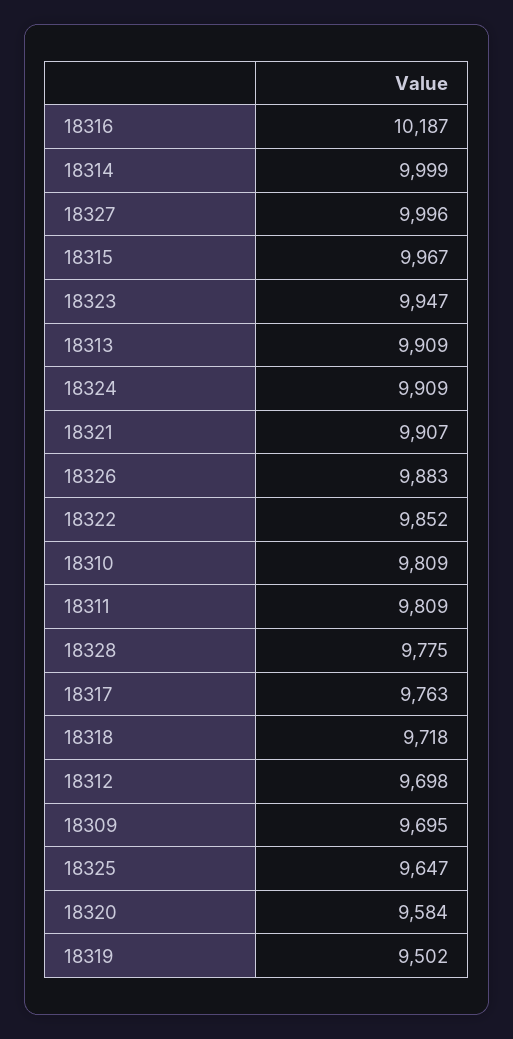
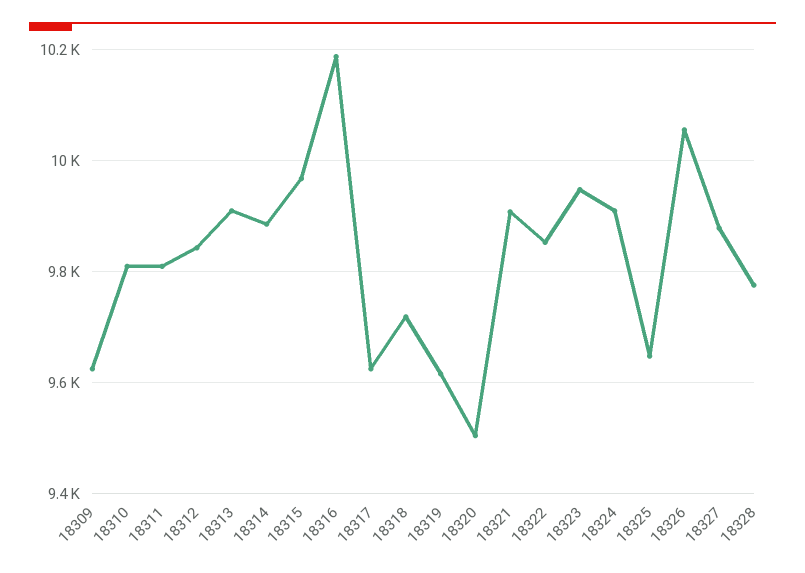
  {
    "18316": 10187,
-   "18314": 9999,
+   "18314": 9880,
-   "18327": 9996,
+   "18327": 9880,
    "18315": 9967,
    "18323": 9947,
    "18313": 9909,
    "18324": 9909,
    "18321": 9907,
-   "18326": 9883,
+   "18326": 10060,
    "18322": 9852,
    "18310": 9809,
    "18311": 9809,
    "18328": 9775,
-   "18317": 9763,
+   "18317": 9620,
    "18318": 9718,
-   "18312": 9698,
+   "18312": 9840,
-   "18309": 9695,
+   "18309": 9620,
    "18325": 9647,
-   "18320": 9584,
+   "18320": 9500,
-   "18319": 9502
+   "18319": 9620
  }

